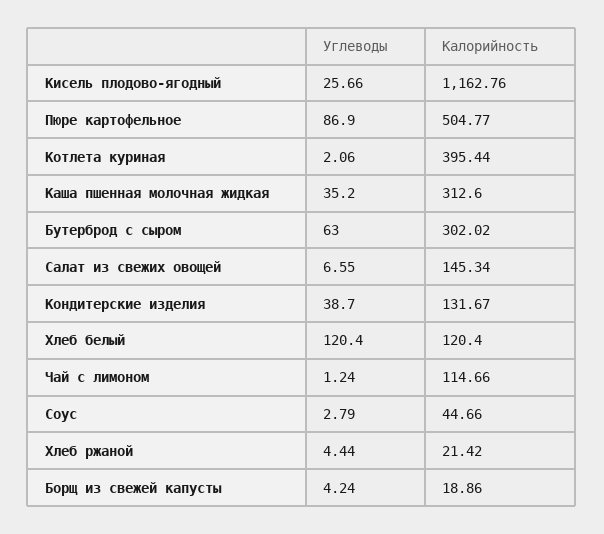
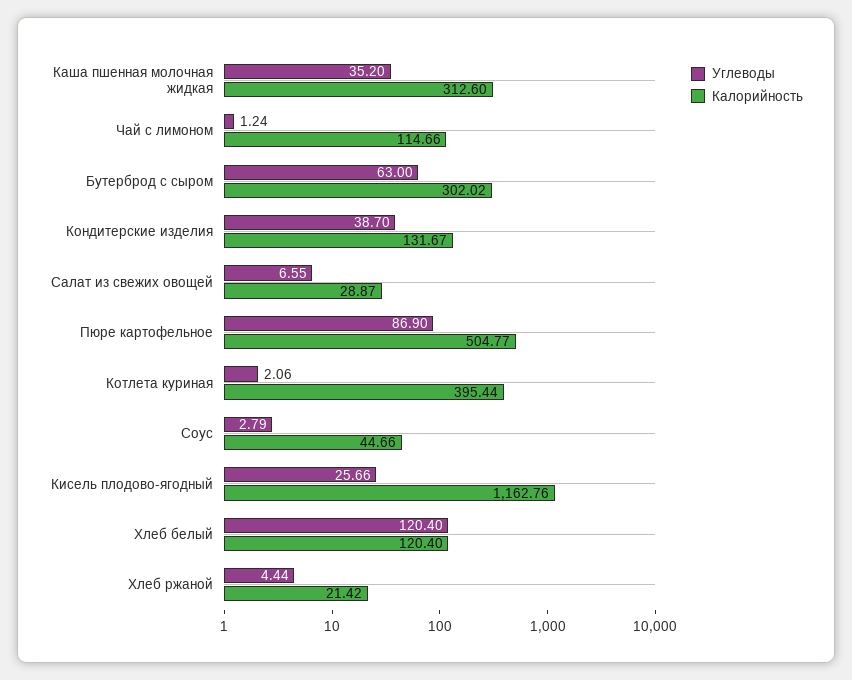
  {
    "Углеводы": {
      "Кисель плодово-ягодный": 25.66,
      "Пюре картофельное": 86.9,
      "Котлета куриная": 2.06,
      "Каша пшенная молочная жидкая": 35.2,
      "Бутерброд с сыром": 63,
      "Салат из свежих овощей": 6.55,
      "Кондитерские изделия": 38.7,
      "Хлеб белый": 120.4,
      "Чай с лимоном": 1.24,
      "Соус": 2.79,
-     "Хлеб ржаной": 4.44,
+     "Хлеб ржаной": 4.44
-     "Борщ из свежей капусты": 4.24
    },
    "Калорийность": {
      "Кисель плодово-ягодный": 1162.76,
      "Пюре картофельное": 504.77,
      "Котлета куриная": 395.44,
      "Каша пшенная молочная жидкая": 312.6,
      "Бутерброд с сыром": 302.02,
-     "Салат из свежих овощей": 145.34,
+     "Салат из свежих овощей": 28.87,
      "Кондитерские изделия": 131.67,
      "Хлеб белый": 120.4,
      "Чай с лимоном": 114.66,
      "Соус": 44.66,
-     "Хлеб ржаной": 21.42,
+     "Хлеб ржаной": 21.42
-     "Борщ из свежей капусты": 18.86
    }
  }

